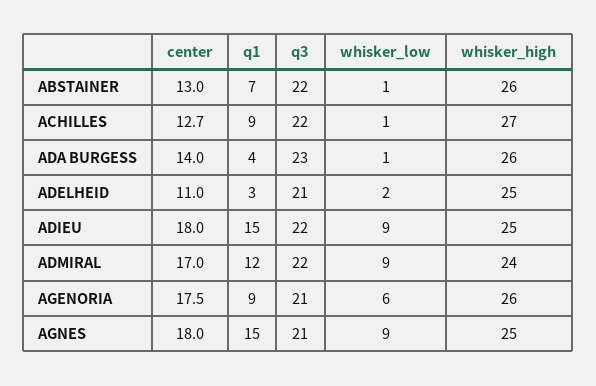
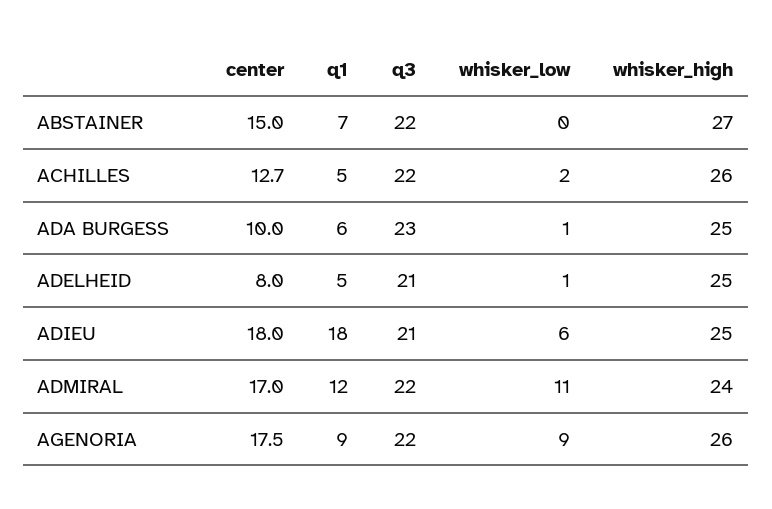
  {
    "center": {
-     "ABSTAINER": 13,
+     "ABSTAINER": 15,
      "ACHILLES": 12.7,
-     "ADA BURGESS": 14,
+     "ADA BURGESS": 10,
-     "ADELHEID": 11,
+     "ADELHEID": 8,
      "ADIEU": 18,
      "ADMIRAL": 17,
-     "AGENORIA": 17.5,
+     "AGENORIA": 17.5
-     "AGNES": 18
    },
    "q1": {
      "ABSTAINER": 7,
-     "ACHILLES": 9,
+     "ACHILLES": 5,
-     "ADA BURGESS": 4,
+     "ADA BURGESS": 6,
-     "ADELHEID": 3,
+     "ADELHEID": 5,
-     "ADIEU": 15,
+     "ADIEU": 18,
      "ADMIRAL": 12,
-     "AGENORIA": 9,
+     "AGENORIA": 9
-     "AGNES": 15
    },
    "q3": {
      "ABSTAINER": 22,
      "ACHILLES": 22,
      "ADA BURGESS": 23,
      "ADELHEID": 21,
-     "ADIEU": 22,
+     "ADIEU": 21,
      "ADMIRAL": 22,
-     "AGENORIA": 21,
+     "AGENORIA": 22
-     "AGNES": 21
    },
    "whisker_low": {
-     "ABSTAINER": 1,
+     "ABSTAINER": 0,
-     "ACHILLES": 1,
+     "ACHILLES": 2,
      "ADA BURGESS": 1,
-     "ADELHEID": 2,
+     "ADELHEID": 1,
-     "ADIEU": 9,
+     "ADIEU": 6,
-     "ADMIRAL": 9,
+     "ADMIRAL": 11,
-     "AGENORIA": 6,
+     "AGENORIA": 9
-     "AGNES": 9
    },
    "whisker_high": {
-     "ABSTAINER": 26,
+     "ABSTAINER": 27,
-     "ACHILLES": 27,
+     "ACHILLES": 26,
-     "ADA BURGESS": 26,
+     "ADA BURGESS": 25,
      "ADELHEID": 25,
      "ADIEU": 25,
      "ADMIRAL": 24,
-     "AGENORIA": 26,
+     "AGENORIA": 26
-     "AGNES": 25
    }
  }

